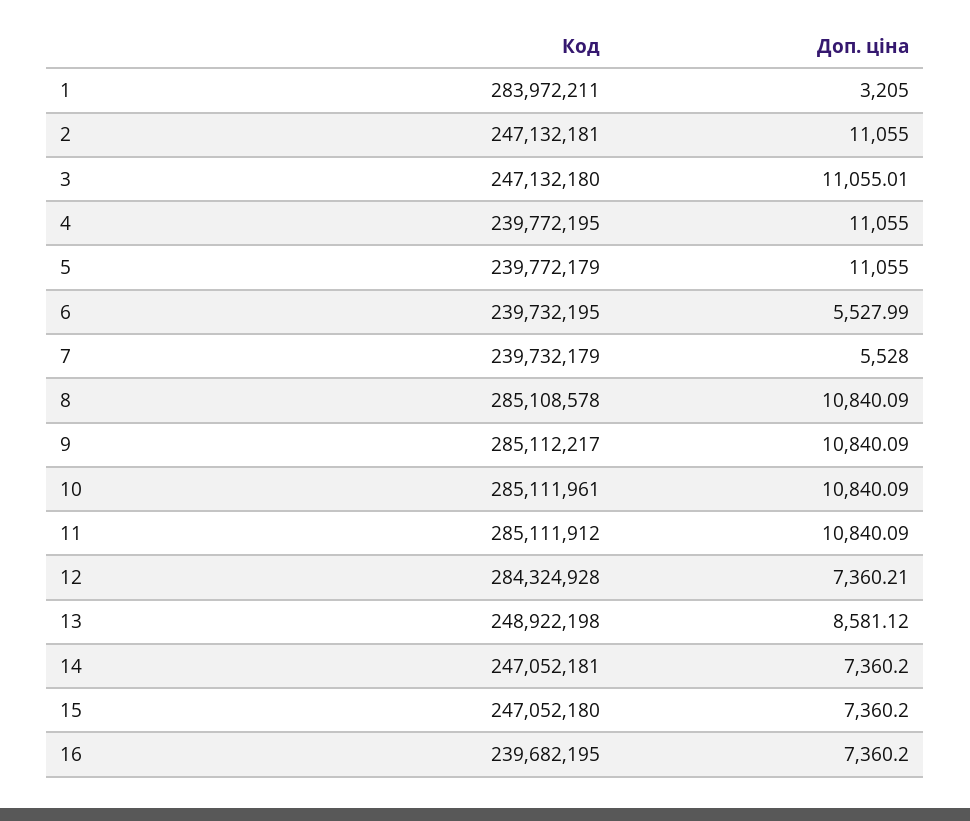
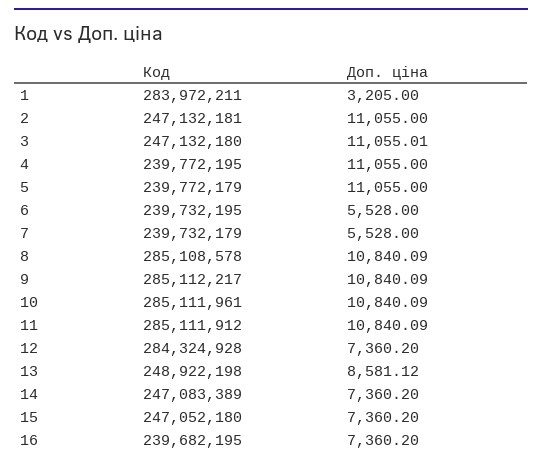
  {
    "Код": {
      "1": 283972211,
      "2": 247132181,
      "3": 247132180,
      "4": 239772195,
      "5": 239772179,
      "6": 239732195,
      "7": 239732179,
      "8": 285108578,
      "9": 285112217,
      "10": 285111961,
      "11": 285111912,
      "12": 284324928,
      "13": 248922198,
-     "14": 247052181,
+     "14": 247083389,
      "15": 247052180,
      "16": 239682195
    },
    "Доп. ціна": {
      "1": 3205,
      "2": 11055,
      "3": 11055.01,
      "4": 11055,
      "5": 11055,
-     "6": 5527.99,
+     "6": 5528,
      "7": 5528,
      "8": 10840.09,
      "9": 10840.09,
      "10": 10840.09,
      "11": 10840.09,
-     "12": 7360.21,
+     "12": 7360.2,
      "13": 8581.12,
      "14": 7360.2,
      "15": 7360.2,
      "16": 7360.2
    }
  }

